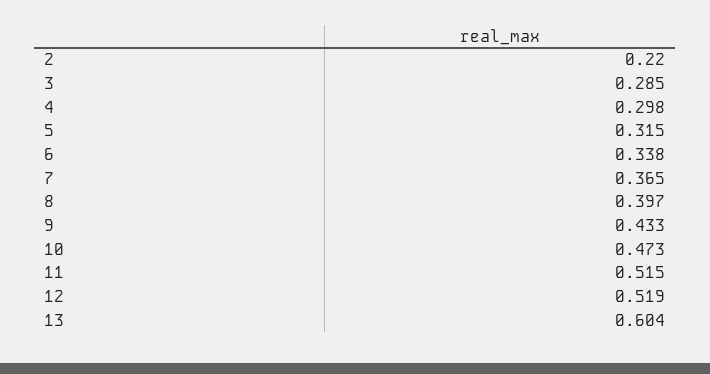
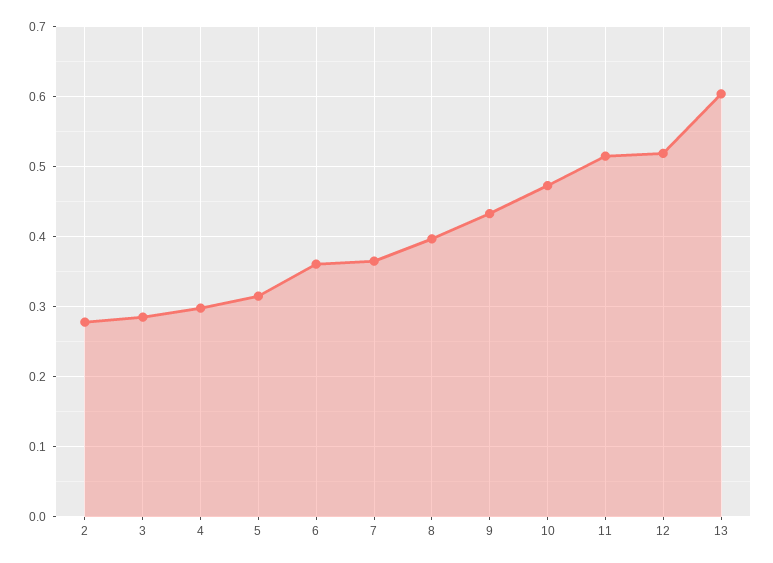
  {
-   "2": 0.22,
+   "2": 0.28,
    "3": 0.285,
    "4": 0.298,
    "5": 0.315,
-   "6": 0.338,
+   "6": 0.36,
    "7": 0.365,
    "8": 0.397,
    "9": 0.433,
    "10": 0.473,
    "11": 0.515,
    "12": 0.519,
    "13": 0.604
  }

